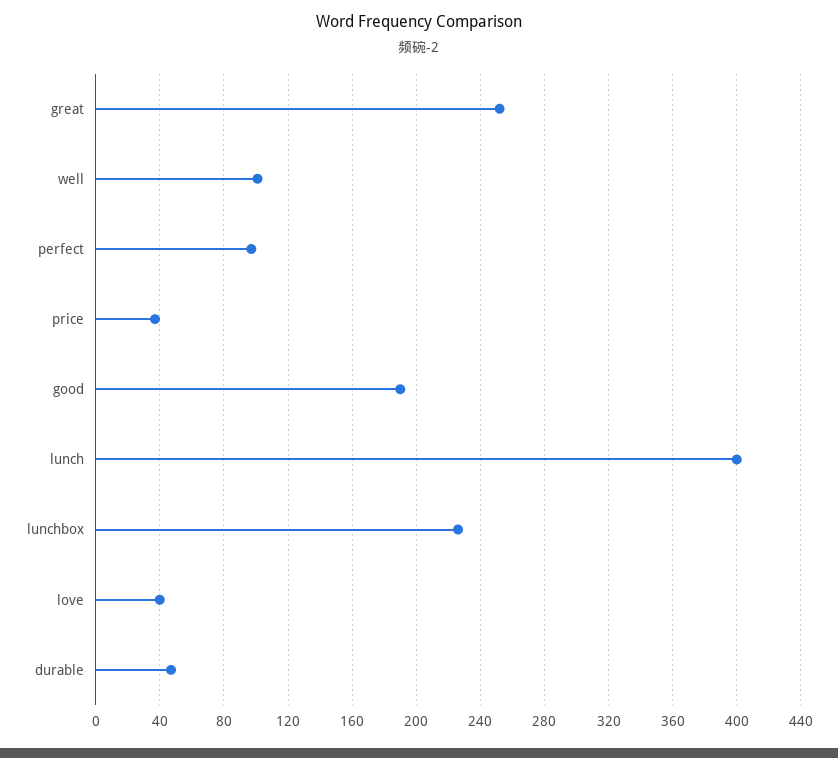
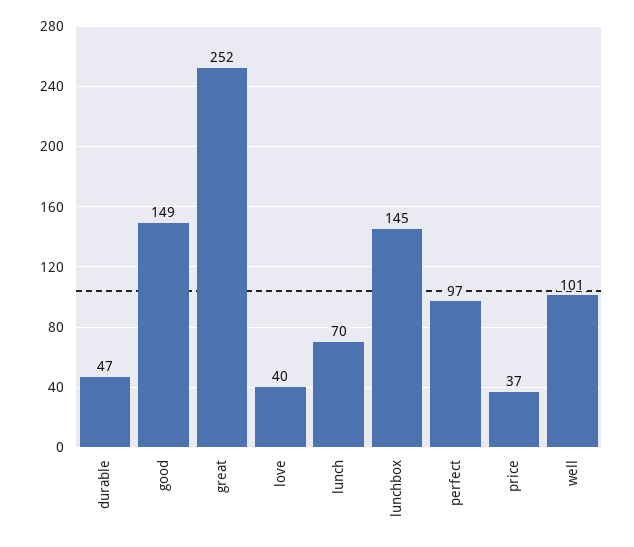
  {
    "great": 252,
    "well": 101,
    "perfect": 97,
    "price": 37,
-   "good": 190,
+   "good": 149,
-   "lunch": 400,
+   "lunch": 70,
-   "lunchbox": 225,
+   "lunchbox": 145,
    "love": 40,
    "durable": 47
  }

